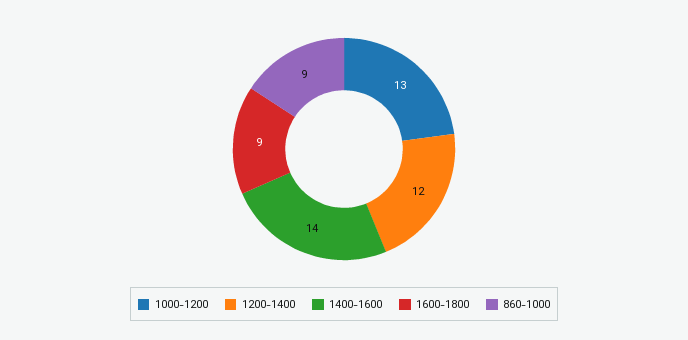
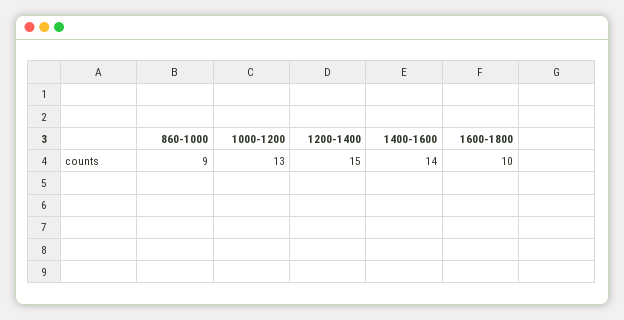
  {
    "1000-1200": 13,
-   "1200-1400": 12,
+   "1200-1400": 15,
    "1400-1600": 14,
-   "1600-1800": 9,
+   "1600-1800": 10,
    "860-1000": 9
  }

